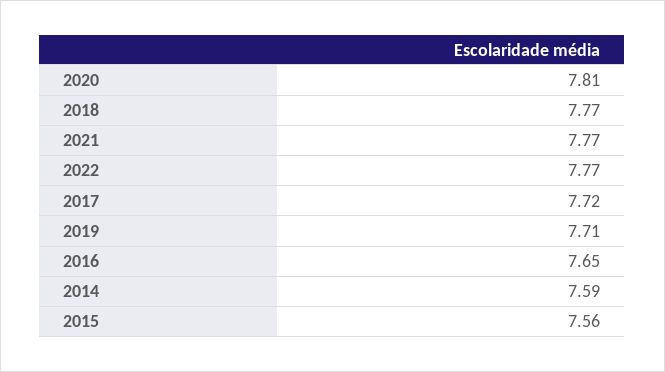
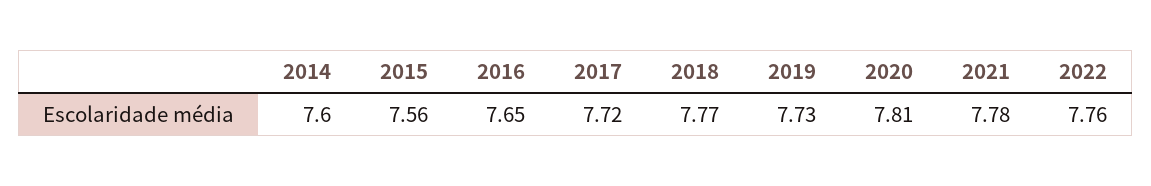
  {
    "2020": 7.81,
    "2018": 7.77,
-   "2021": 7.77,
+   "2021": 7.78,
-   "2022": 7.77,
+   "2022": 7.76,
    "2017": 7.72,
-   "2019": 7.71,
+   "2019": 7.73,
    "2016": 7.65,
-   "2014": 7.59,
+   "2014": 7.6,
    "2015": 7.56
  }

